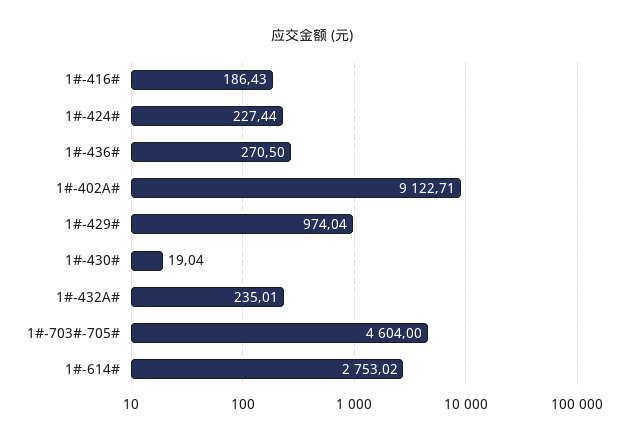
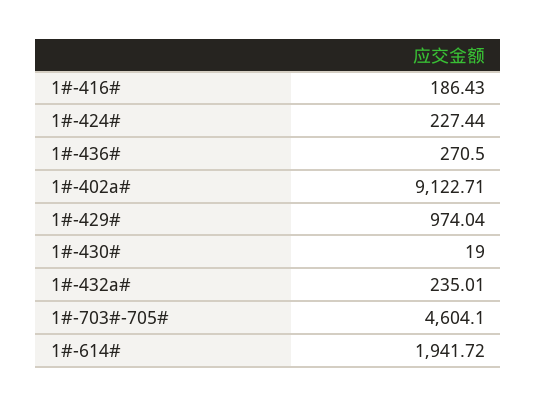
  {
    "1#-416#": 186.43,
    "1#-424#": 227.44,
    "1#-436#": 270.5,
    "1#-402A#": 9122.71,
    "1#-429#": 974.04,
-   "1#-430#": 19.04,
+   "1#-430#": 19,
    "1#-432A#": 235.01,
-   "1#-703#-705#": 4604,
+   "1#-703#-705#": 4604.1,
-   "1#-614#": 2753.02
+   "1#-614#": 1941.72
  }

